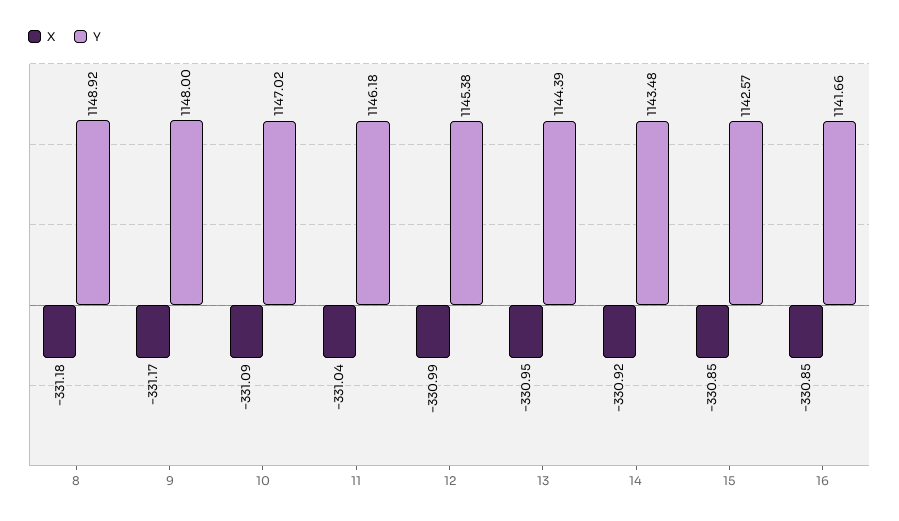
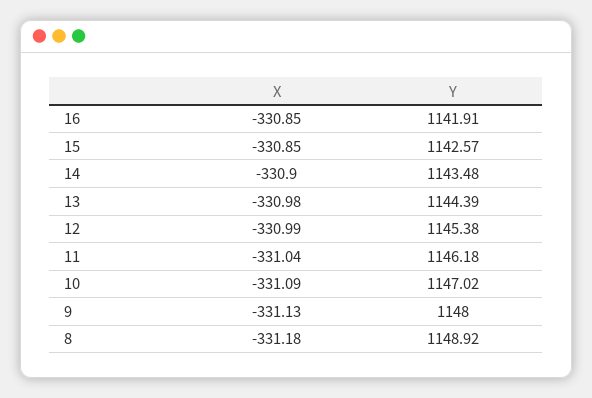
  {
    "X": {
      "8": -331.18,
-     "9": -331.17,
+     "9": -331.13,
      "10": -331.09,
      "11": -331.04,
      "12": -330.99,
-     "13": -330.95,
+     "13": -330.98,
-     "14": -330.92,
+     "14": -330.9,
      "15": -330.85,
      "16": -330.85
    },
    "Y": {
      "8": 1148.92,
      "9": 1148,
      "10": 1147.02,
      "11": 1146.18,
      "12": 1145.38,
      "13": 1144.39,
      "14": 1143.48,
      "15": 1142.57,
-     "16": 1141.66
+     "16": 1141.91
    }
  }

